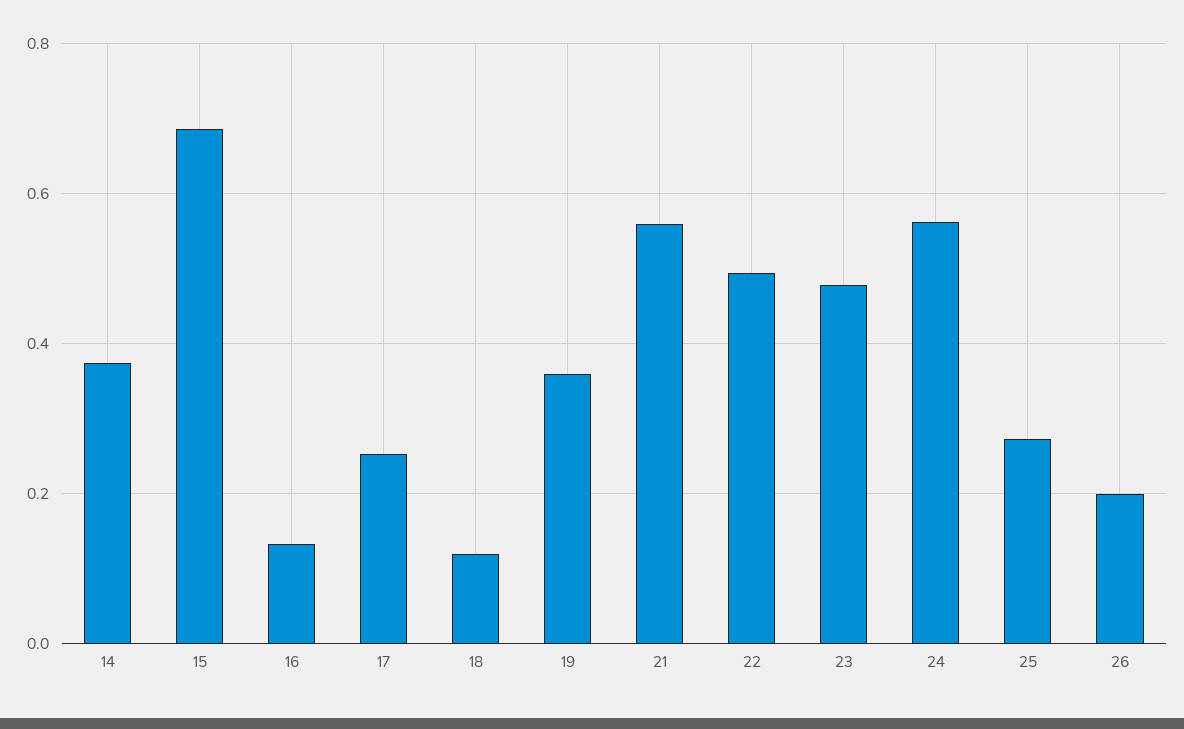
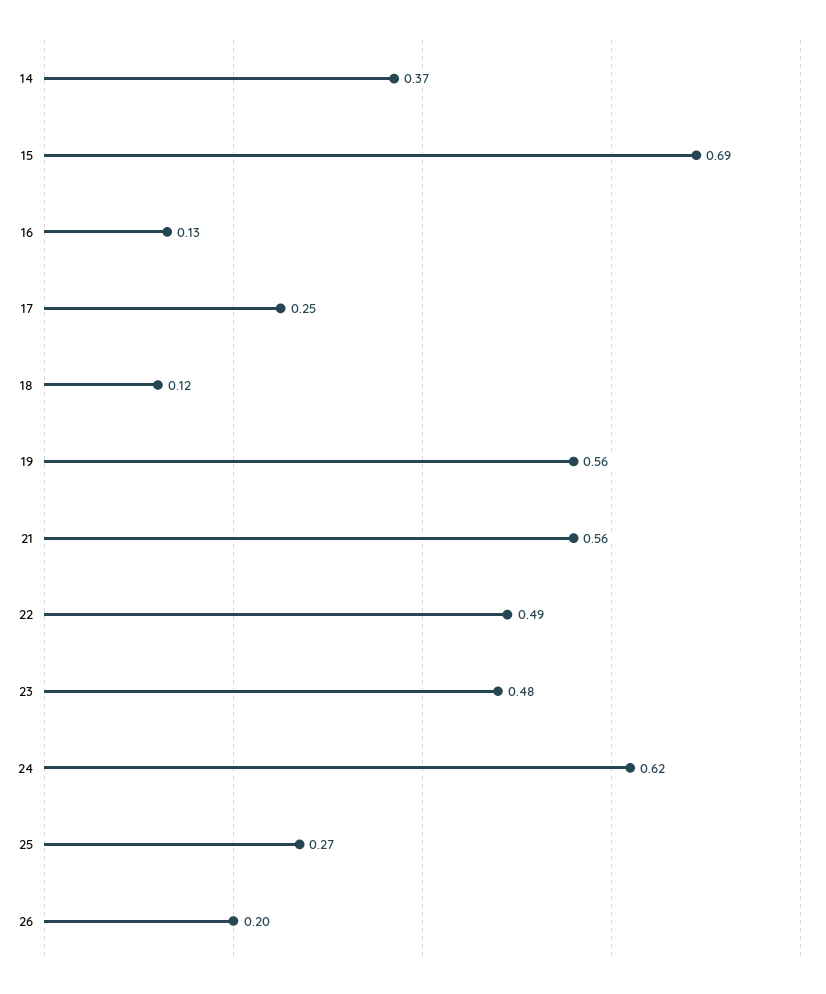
  {
    "14": 0.37,
    "15": 0.69,
    "16": 0.13,
    "17": 0.25,
    "18": 0.12,
-   "19": 0.36,
+   "19": 0.56,
    "21": 0.56,
    "22": 0.49,
    "23": 0.48,
-   "24": 0.56,
+   "24": 0.62,
    "25": 0.27,
    "26": 0.2
  }

